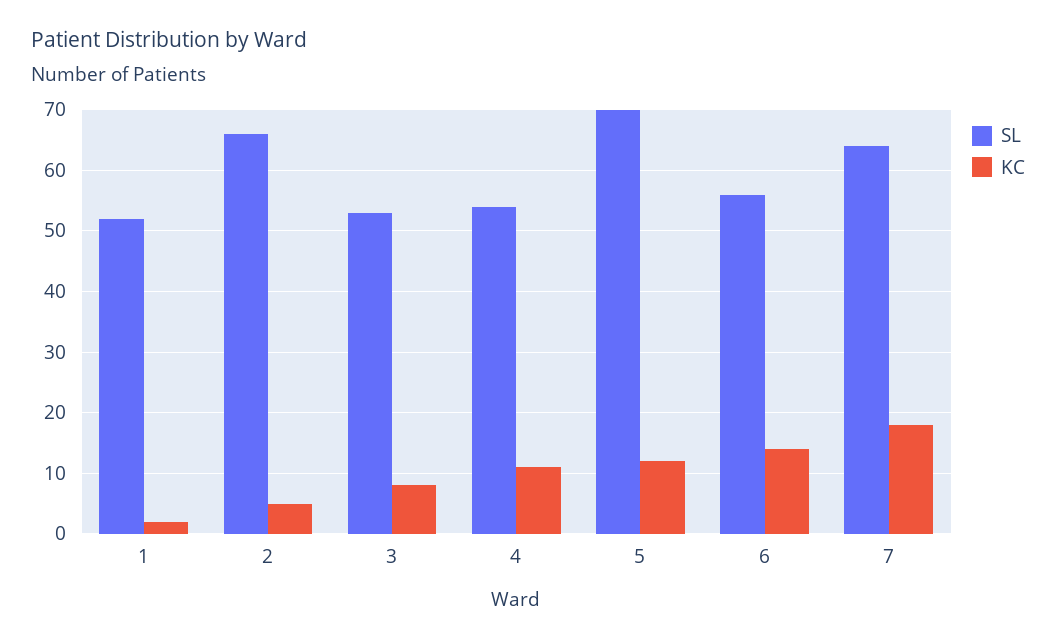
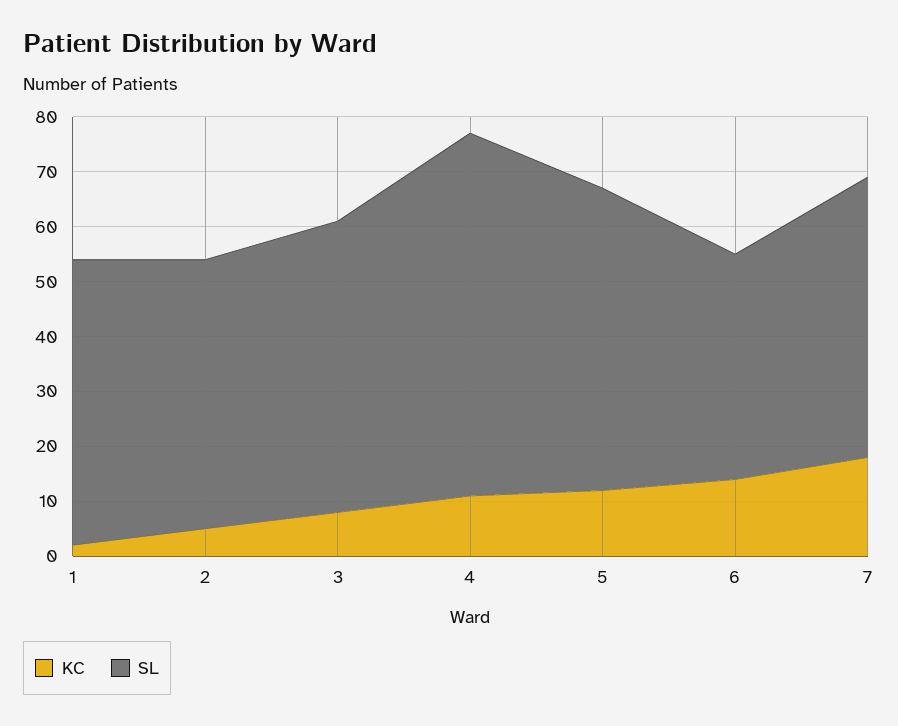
  {
    "SL": {
      "1": 52,
-     "2": 66,
+     "2": 50,
      "3": 53,
-     "4": 54,
+     "4": 65,
-     "5": 70,
+     "5": 55,
-     "6": 56,
+     "6": 40,
-     "7": 64
+     "7": 50
    },
    "KC": {
      "1": 2,
      "2": 5,
      "3": 8,
      "4": 11,
      "5": 12,
      "6": 14,
      "7": 18
    }
  }

